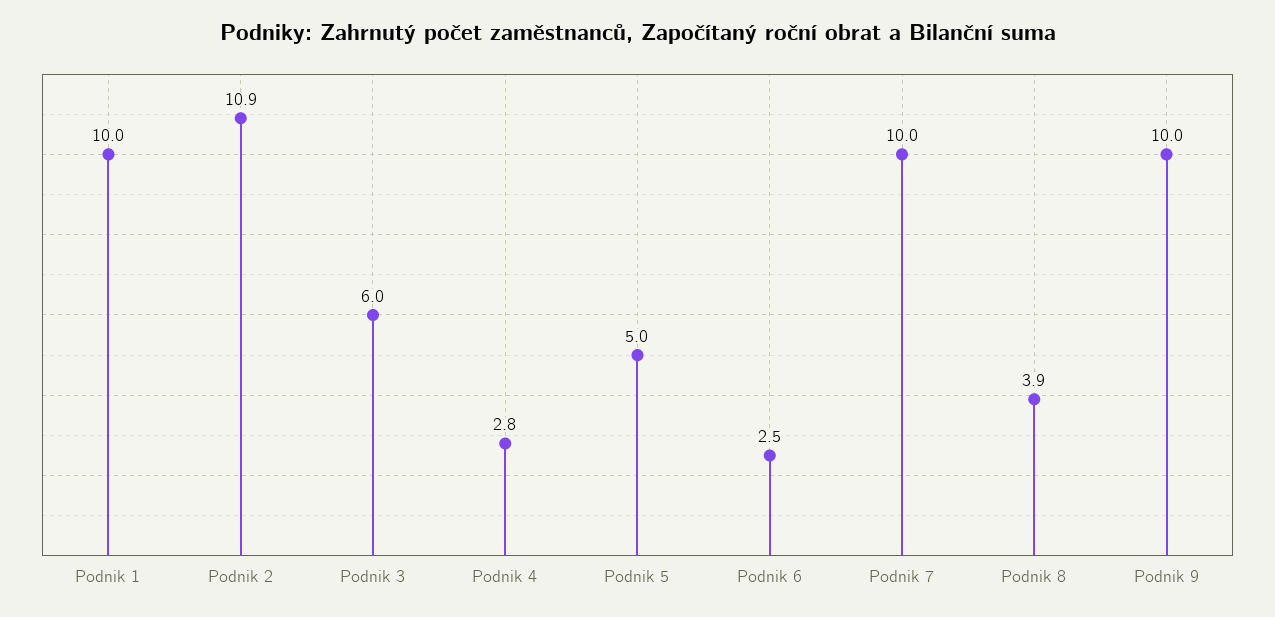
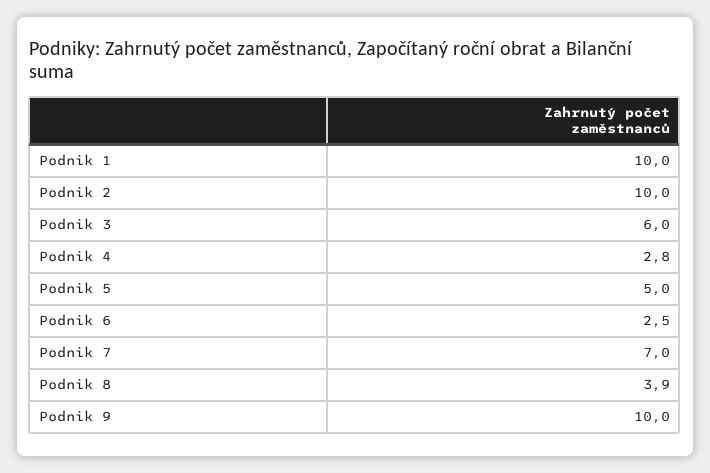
  {
    "Podnik 1": 10,
-   "Podnik 2": 10.9,
+   "Podnik 2": 10,
    "Podnik 3": 6,
    "Podnik 4": 2.8,
    "Podnik 5": 5,
    "Podnik 6": 2.5,
-   "Podnik 7": 10,
+   "Podnik 7": 7,
    "Podnik 8": 3.9,
    "Podnik 9": 10
  }

